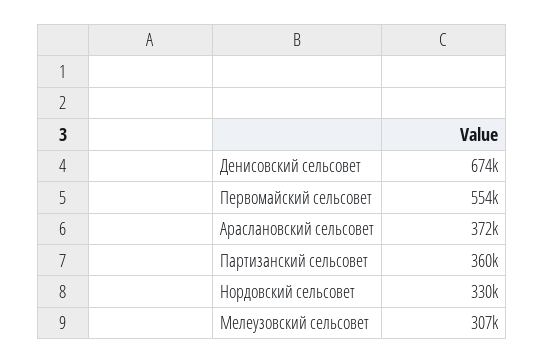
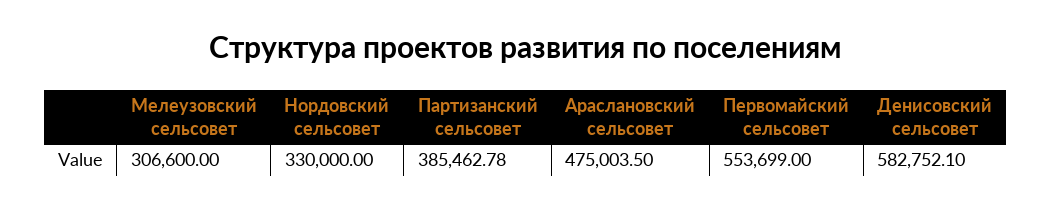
  {
-   "Денисовский сельсовет": 674000,
+   "Денисовский сельсовет": 582752.1,
    "Первомайский сельсовет": 553699,
-   "Араслановский сельсовет": 372000,
+   "Араслановский сельсовет": 475003.5,
-   "Партизанский сельсовет": 360000,
+   "Партизанский сельсовет": 385462.78,
    "Нордовский сельсовет": 330000,
    "Мелеузовский сельсовет": 306600
  }

